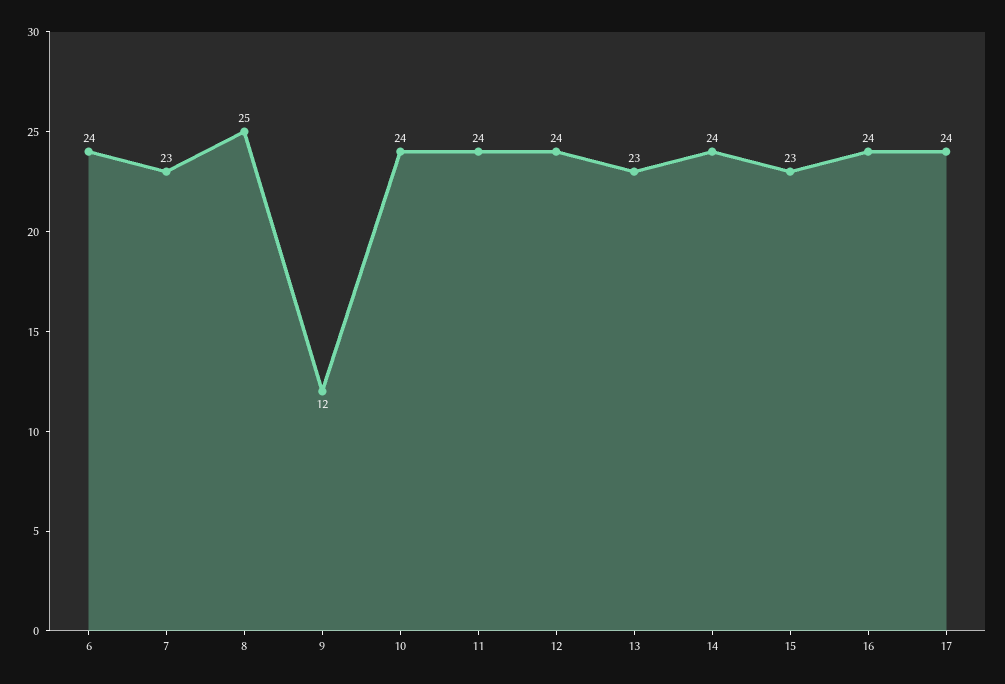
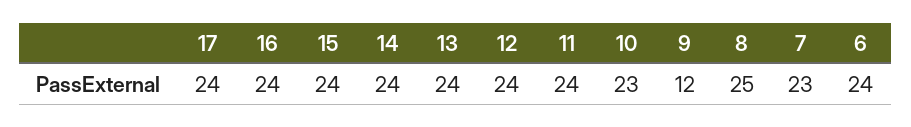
  {
    "6": 24,
    "7": 23,
    "8": 25,
    "9": 12,
-   "10": 24,
+   "10": 23,
    "11": 24,
    "12": 24,
-   "13": 23,
+   "13": 24,
    "14": 24,
-   "15": 23,
+   "15": 24,
    "16": 24,
    "17": 24
  }

